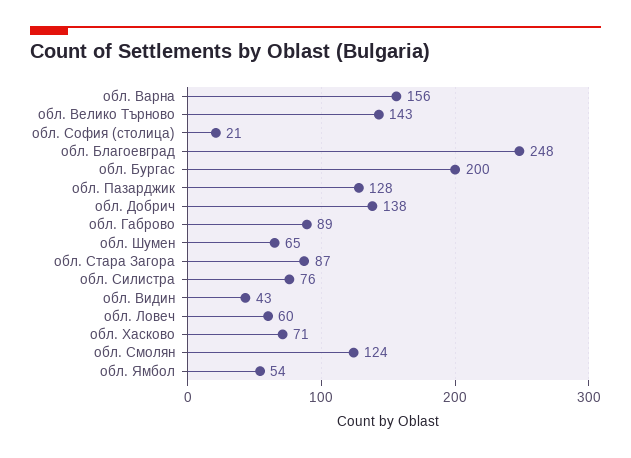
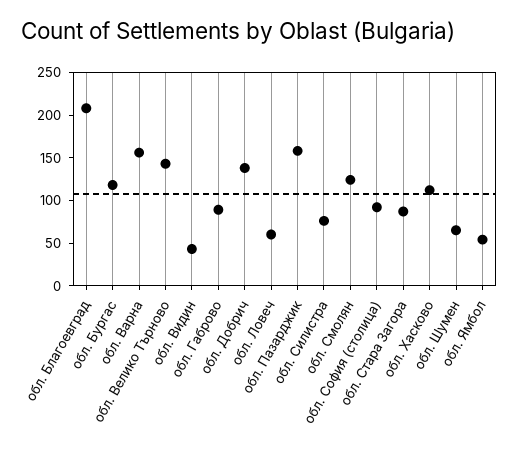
  {
    "обл. Варна": 156,
    "обл. Велико Търново": 143,
-   "обл. София (столица)": 21,
+   "обл. София (столица)": 90,
-   "обл. Благоевград": 248,
+   "обл. Благоевград": 210,
-   "обл. Бургас": 200,
+   "обл. Бургас": 120,
-   "обл. Пазарджик": 128,
+   "обл. Пазарджик": 160,
    "обл. Добрич": 138,
    "обл. Габрово": 89,
    "обл. Шумен": 65,
    "обл. Стара Загора": 87,
    "обл. Силистра": 76,
    "обл. Видин": 43,
    "обл. Ловеч": 60,
-   "обл. Хасково": 71,
+   "обл. Хасково": 110,
    "обл. Смолян": 124,
    "обл. Ямбол": 54
  }

